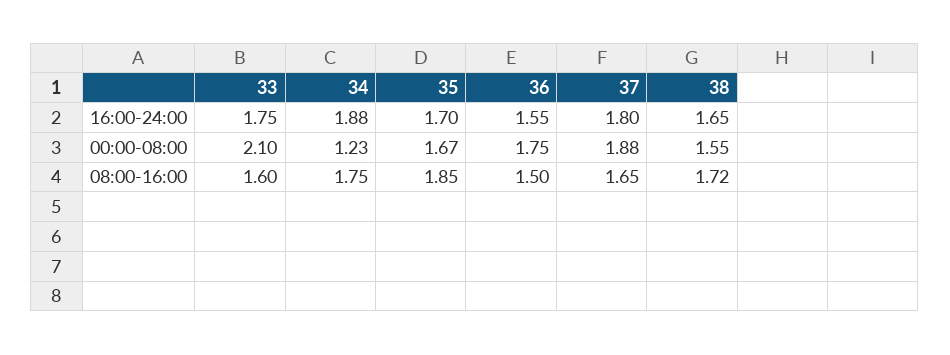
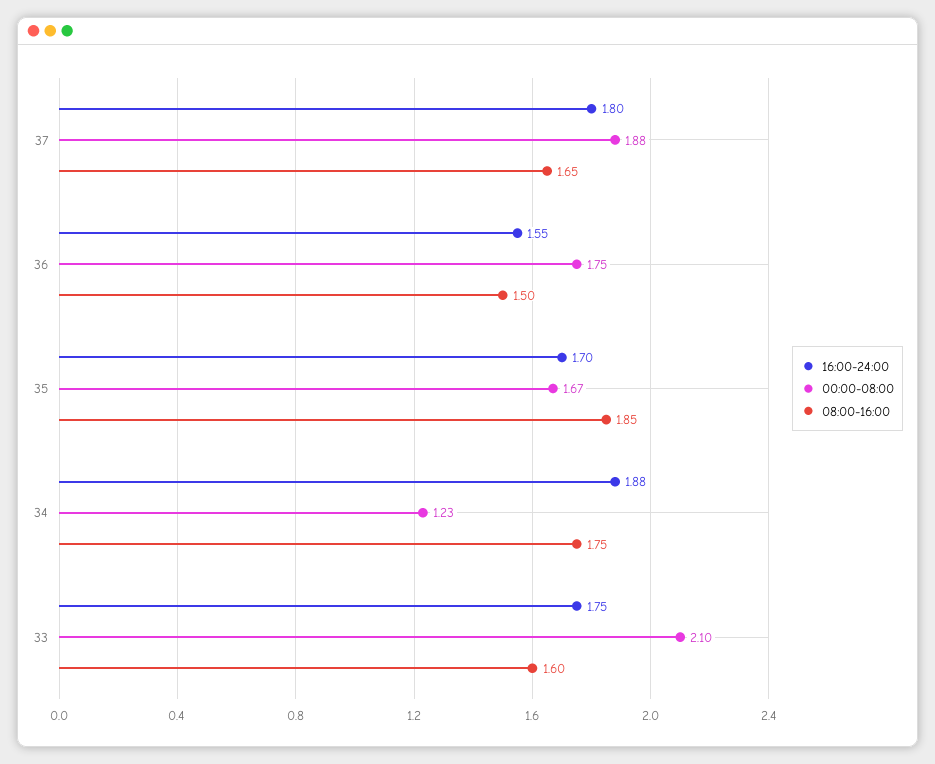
  {
    "16:00-24:00": {
      "33": 1.75,
      "34": 1.88,
      "35": 1.7,
      "36": 1.55,
-     "37": 1.8,
+     "37": 1.8
-     "38": 1.65
    },
    "00:00-08:00": {
      "33": 2.1,
      "34": 1.23,
      "35": 1.67,
      "36": 1.75,
-     "37": 1.88,
+     "37": 1.88
-     "38": 1.55
    },
    "08:00-16:00": {
      "33": 1.6,
      "34": 1.75,
      "35": 1.85,
      "36": 1.5,
-     "37": 1.65,
+     "37": 1.65
-     "38": 1.72
    }
  }

